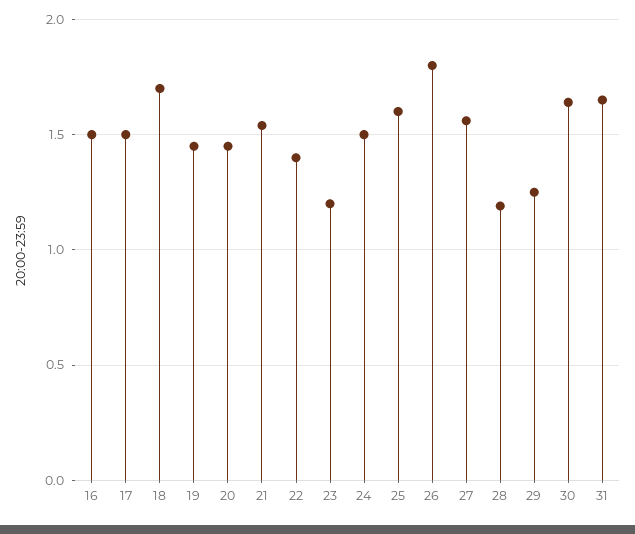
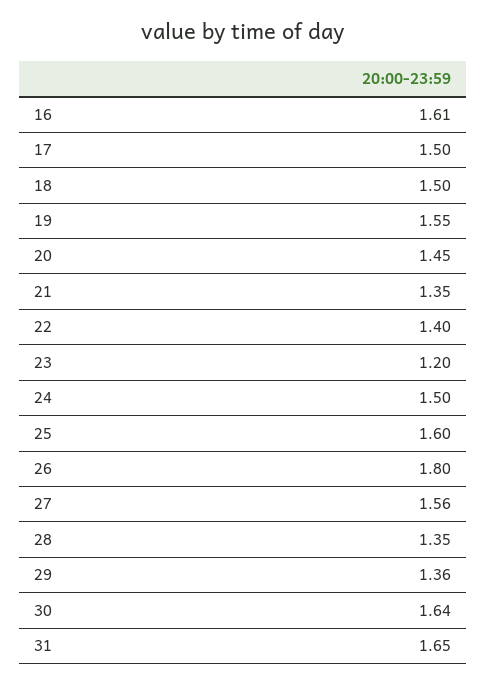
  {
-   "16": 1.5,
+   "16": 1.61,
    "17": 1.5,
-   "18": 1.7,
+   "18": 1.5,
-   "19": 1.45,
+   "19": 1.55,
    "20": 1.45,
-   "21": 1.55,
+   "21": 1.35,
    "22": 1.4,
    "23": 1.2,
    "24": 1.5,
    "25": 1.6,
    "26": 1.8,
    "27": 1.56,
-   "28": 1.2,
+   "28": 1.35,
-   "29": 1.25,
+   "29": 1.36,
    "30": 1.64,
    "31": 1.65
  }

